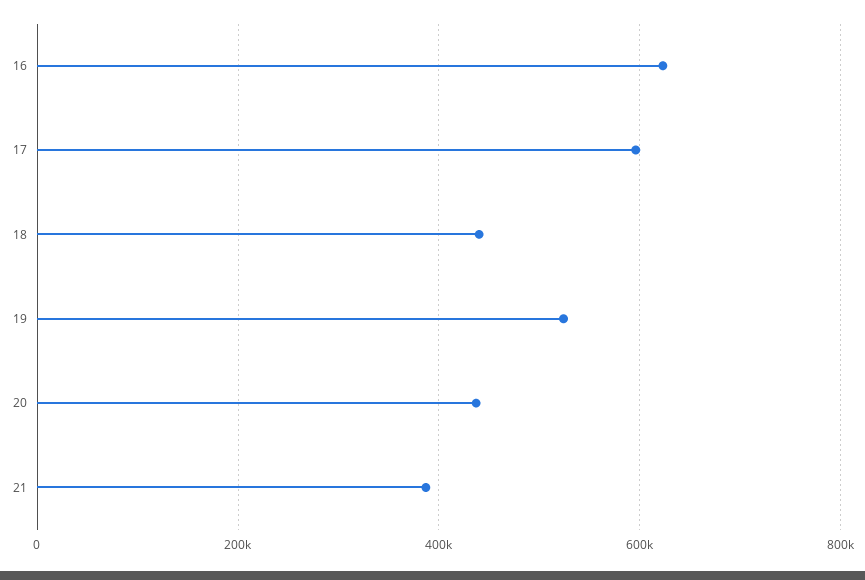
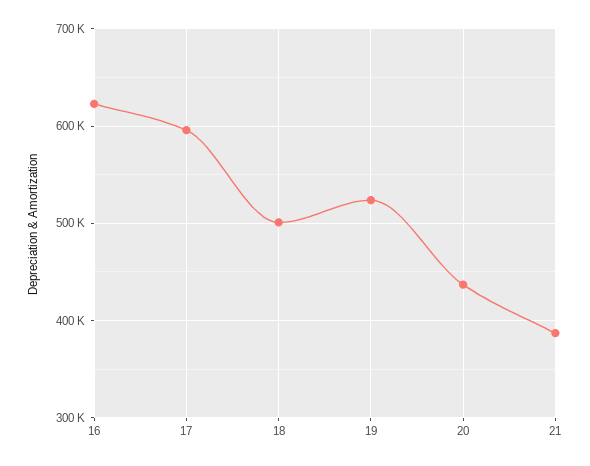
  {
    "16": 620000,
    "17": 600000,
-   "18": 440000,
+   "18": 500000,
    "19": 520000,
    "20": 440000,
    "21": 390000
  }

